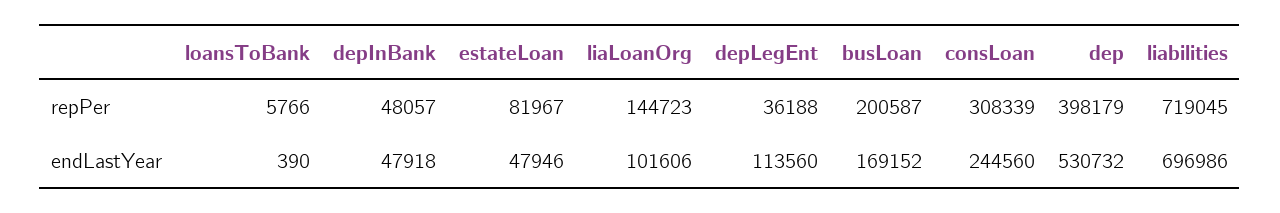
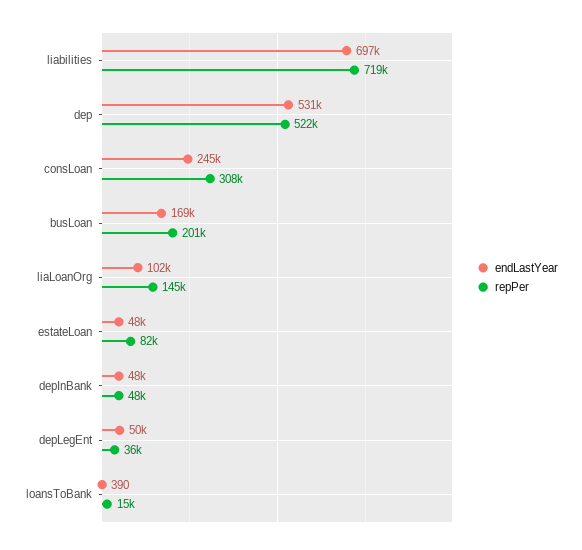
  {
    "repPer": {
-     "loansToBank": 5766,
+     "loansToBank": 15000,
      "depInBank": 48057,
      "estateLoan": 81967,
      "liaLoanOrg": 144723,
      "depLegEnt": 36188,
      "busLoan": 200587,
      "consLoan": 308339,
-     "dep": 398179,
+     "dep": 522000,
      "liabilities": 719045
    },
    "endLastYear": {
      "loansToBank": 390,
      "depInBank": 47918,
      "estateLoan": 47946,
      "liaLoanOrg": 101606,
-     "depLegEnt": 113560,
+     "depLegEnt": 50000,
      "busLoan": 169152,
      "consLoan": 244560,
      "dep": 530732,
      "liabilities": 696986
    }
  }

